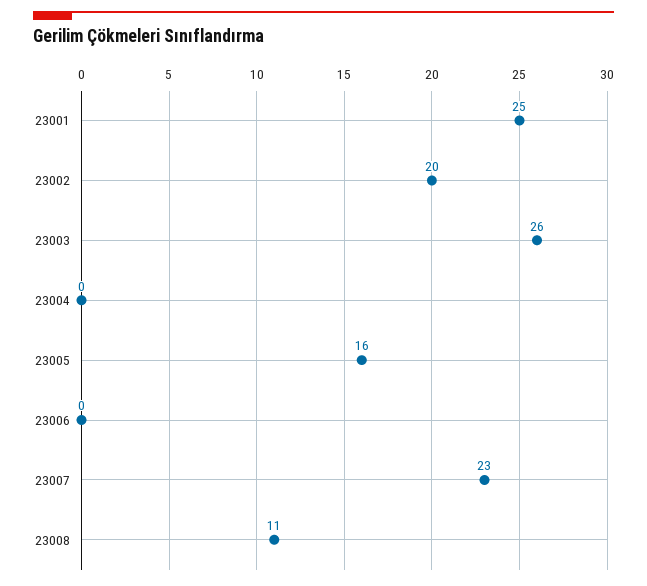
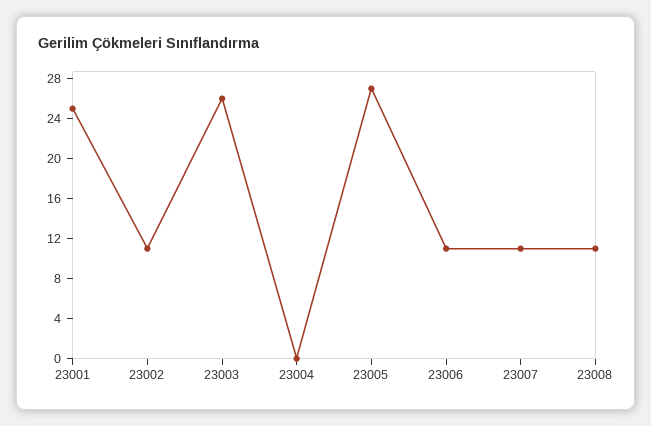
  {
    "23001": 25,
-   "23002": 20,
+   "23002": 11,
    "23003": 26,
    "23004": 0,
-   "23005": 16,
+   "23005": 27,
-   "23006": 0,
+   "23006": 11,
-   "23007": 23,
+   "23007": 11,
    "23008": 11
  }

